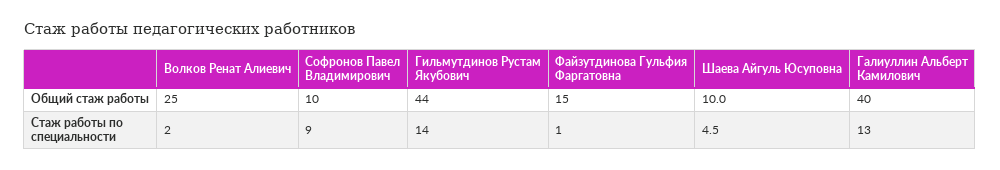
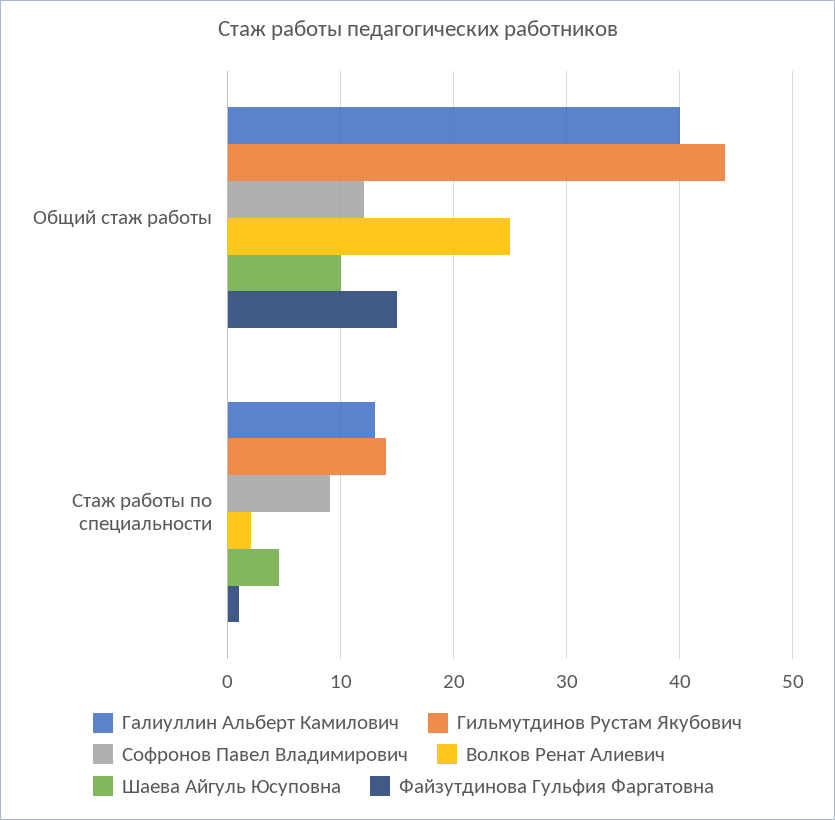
  {
    "Волков Ренат Алиевич": {
      "Общий стаж работы": 25,
      "Стаж работы по специальности": 2
    },
    "Софронов Павел Владимирович": {
-     "Общий стаж работы": 10,
+     "Общий стаж работы": 12,
      "Стаж работы по специальности": 9
    },
    "Гильмутдинов Рустам Якубович": {
      "Общий стаж работы": 44,
      "Стаж работы по специальности": 14
    },
    "Файзутдинова Гульфия Фаргатовна": {
      "Общий стаж работы": 15,
      "Стаж работы по специальности": 1
    },
    "Шаева Айгуль Юсуповна": {
      "Общий стаж работы": 10,
      "Стаж работы по специальности": 4.5
    },
    "Галиуллин Альберт Камилович": {
      "Общий стаж работы": 40,
      "Стаж работы по специальности": 13
    }
  }

